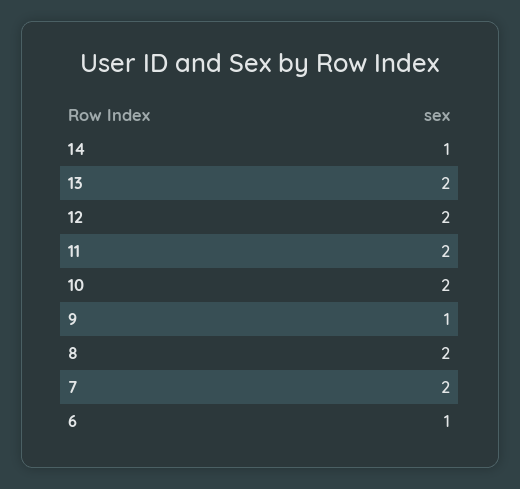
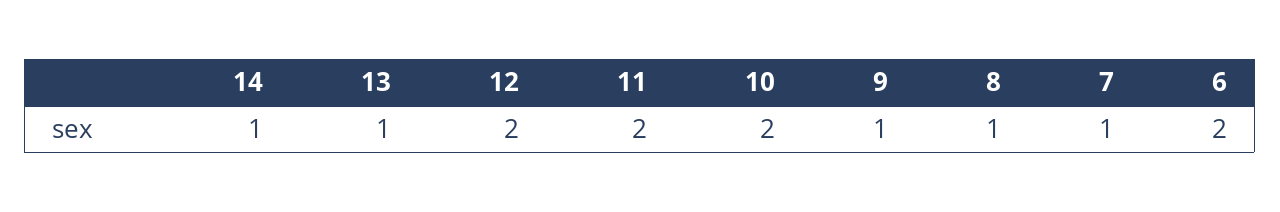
  {
    "14": 1,
-   "13": 2,
+   "13": 1,
    "12": 2,
    "11": 2,
    "10": 2,
    "9": 1,
-   "8": 2,
+   "8": 1,
-   "7": 2,
+   "7": 1,
-   "6": 1
+   "6": 2
  }

